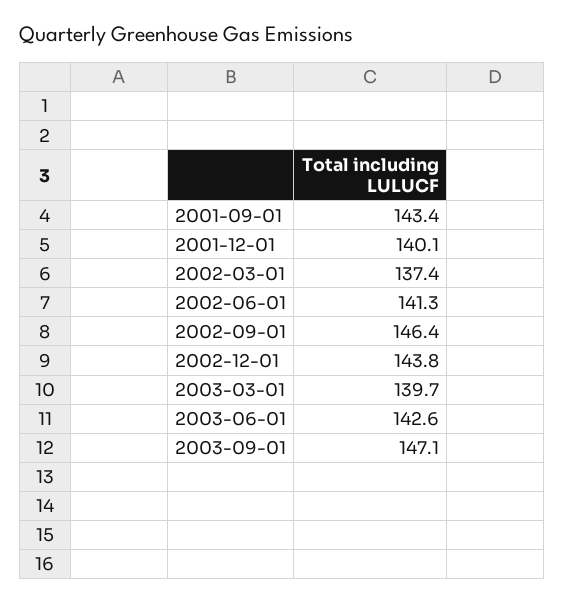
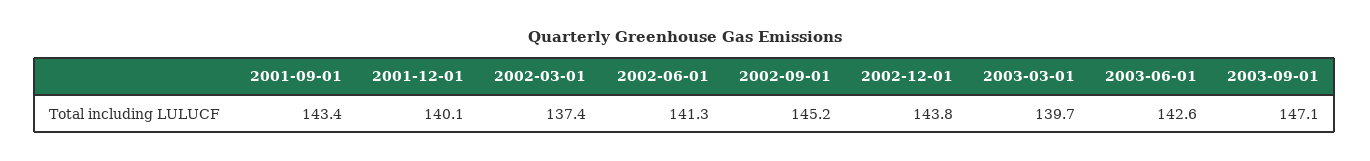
  {
    "2001-09-01": 143.4,
    "2001-12-01": 140.1,
    "2002-03-01": 137.4,
    "2002-06-01": 141.3,
-   "2002-09-01": 146.4,
+   "2002-09-01": 145.2,
    "2002-12-01": 143.8,
    "2003-03-01": 139.7,
    "2003-06-01": 142.6,
    "2003-09-01": 147.1
  }

